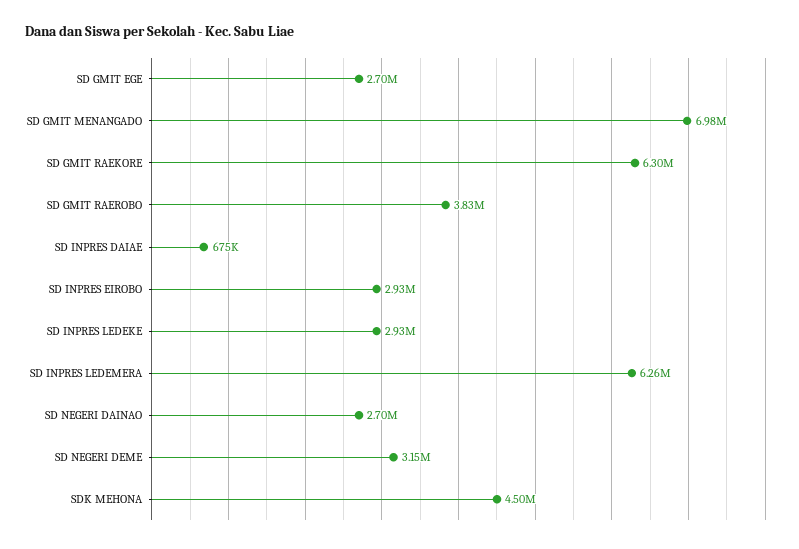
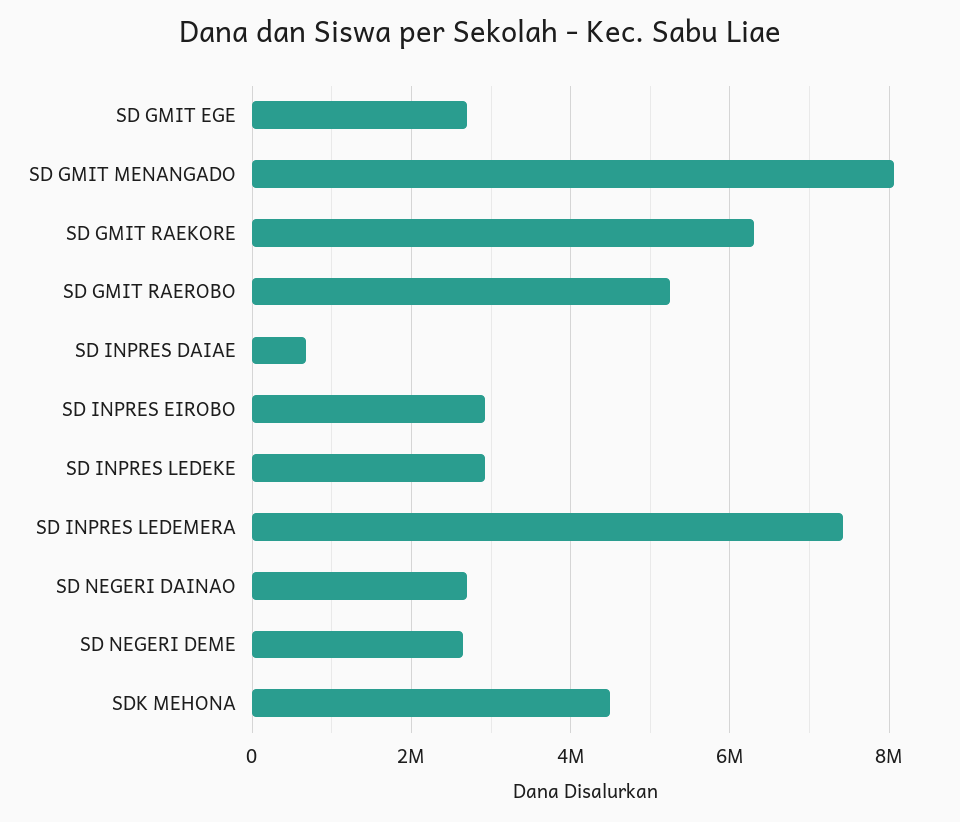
  {
    "SD GMIT EGE": 2700000,
-   "SD GMIT MENANGADO": 6980000,
+   "SD GMIT MENANGADO": 8000000,
    "SD GMIT RAEKORE": 6300000,
-   "SD GMIT RAEROBO": 3830000,
+   "SD GMIT RAEROBO": 5200000,
    "SD INPRES DAIAE": 675000,
    "SD INPRES EIROBO": 2930000,
    "SD INPRES LEDEKE": 2930000,
-   "SD INPRES LEDEMERA": 6260000,
+   "SD INPRES LEDEMERA": 7400000,
    "SD NEGERI DAINAO": 2700000,
-   "SD NEGERI DEME": 3150000,
+   "SD NEGERI DEME": 2600000,
    "SDK MEHONA": 4500000
  }

